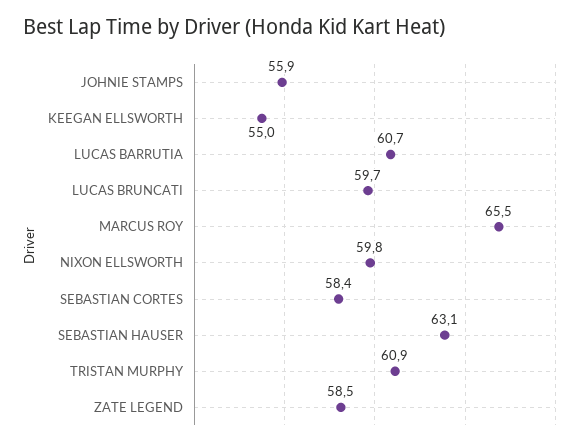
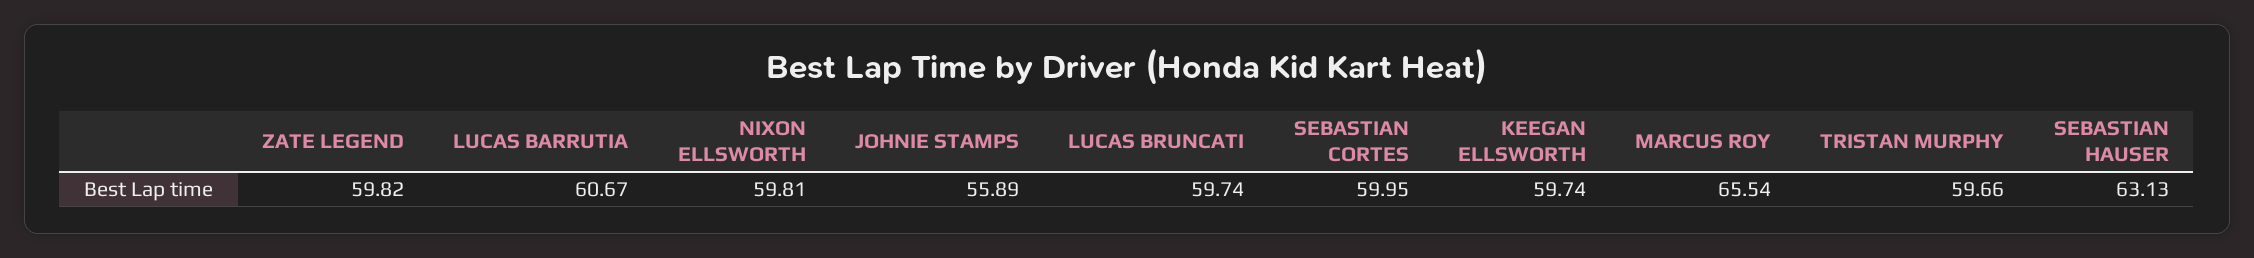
  {
    "JOHNIE STAMPS": 55.89,
-   "KEEGAN ELLSWORTH": 55,
+   "KEEGAN ELLSWORTH": 59.74,
    "LUCAS BARRUTIA": 60.67,
    "LUCAS BRUNCATI": 59.74,
    "MARCUS ROY": 65.54,
    "NIXON ELLSWORTH": 59.81,
-   "SEBASTIAN CORTES": 58.4,
+   "SEBASTIAN CORTES": 59.95,
    "SEBASTIAN HAUSER": 63.13,
-   "TRISTAN MURPHY": 60.9,
+   "TRISTAN MURPHY": 59.66,
-   "ZATE LEGEND": 58.5
+   "ZATE LEGEND": 59.82
  }

